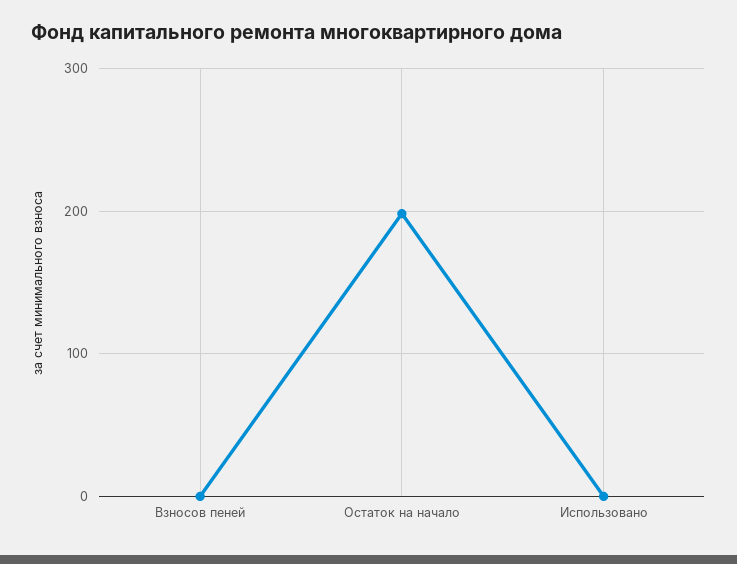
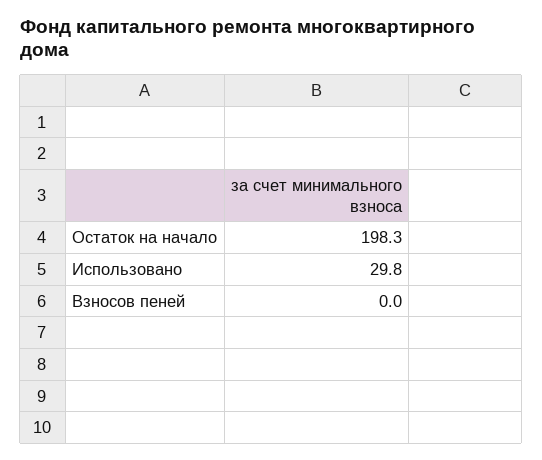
  {
    "Взносов пеней": 0,
    "Остаток на начало": 198.3,
-   "Использовано": 0
+   "Использовано": 29.8
  }

